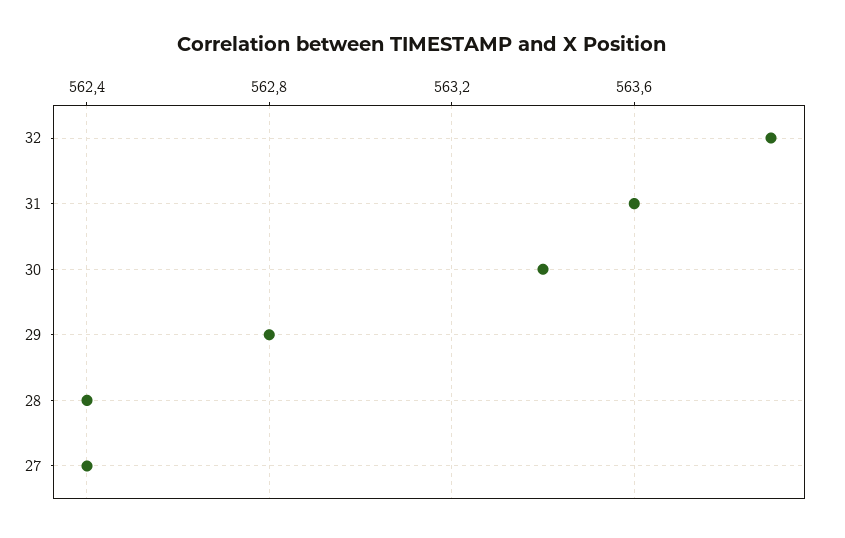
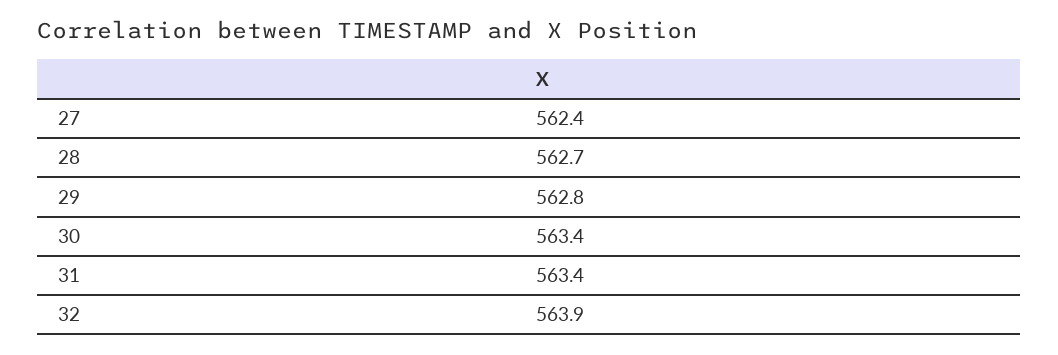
  {
    "32": 563.9,
-   "31": 563.6,
+   "31": 563.4,
    "30": 563.4,
    "29": 562.8,
-   "28": 562.4,
+   "28": 562.7,
    "27": 562.4
  }

